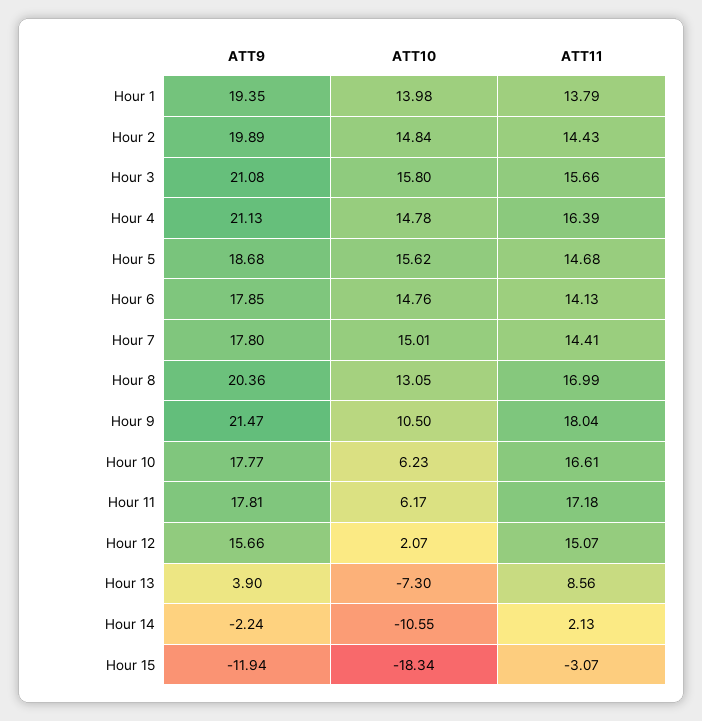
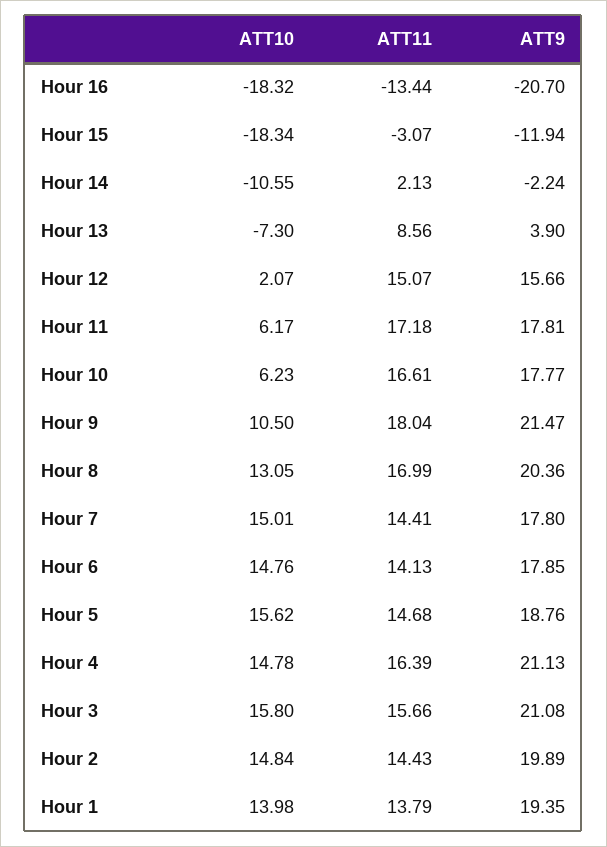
  {
    "ATT9": {
      "Hour 1": 19.35,
      "Hour 2": 19.89,
      "Hour 3": 21.08,
      "Hour 4": 21.13,
-     "Hour 5": 18.68,
+     "Hour 5": 18.76,
      "Hour 6": 17.85,
      "Hour 7": 17.8,
      "Hour 8": 20.36,
      "Hour 9": 21.47,
      "Hour 10": 17.77,
      "Hour 11": 17.81,
      "Hour 12": 15.66,
      "Hour 13": 3.9,
      "Hour 14": -2.24,
-     "Hour 15": -11.94
+     "Hour 15": -11.94,
+     "Hour 16": -20.7
    },
    "ATT10": {
      "Hour 1": 13.98,
      "Hour 2": 14.84,
      "Hour 3": 15.8,
      "Hour 4": 14.78,
      "Hour 5": 15.62,
      "Hour 6": 14.76,
      "Hour 7": 15.01,
      "Hour 8": 13.05,
      "Hour 9": 10.5,
      "Hour 10": 6.23,
      "Hour 11": 6.17,
      "Hour 12": 2.07,
      "Hour 13": -7.3,
      "Hour 14": -10.55,
-     "Hour 15": -18.34
+     "Hour 15": -18.34,
+     "Hour 16": -18.32
    },
    "ATT11": {
      "Hour 1": 13.79,
      "Hour 2": 14.43,
      "Hour 3": 15.66,
      "Hour 4": 16.39,
      "Hour 5": 14.68,
      "Hour 6": 14.13,
      "Hour 7": 14.41,
      "Hour 8": 16.99,
      "Hour 9": 18.04,
      "Hour 10": 16.61,
      "Hour 11": 17.18,
      "Hour 12": 15.07,
      "Hour 13": 8.56,
      "Hour 14": 2.13,
-     "Hour 15": -3.07
+     "Hour 15": -3.07,
+     "Hour 16": -13.44
    }
  }

